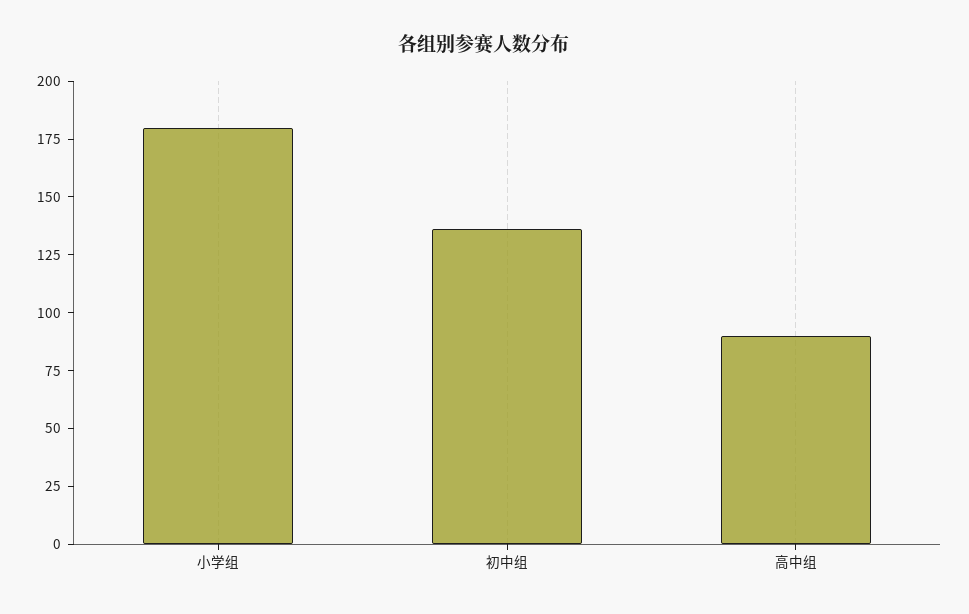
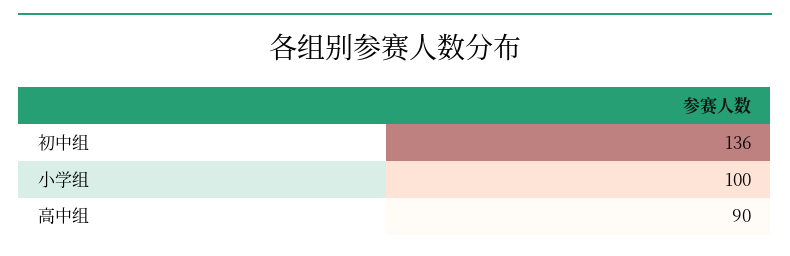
  {
-   "小学组": 180,
+   "小学组": 100,
    "初中组": 136,
    "高中组": 90
  }

